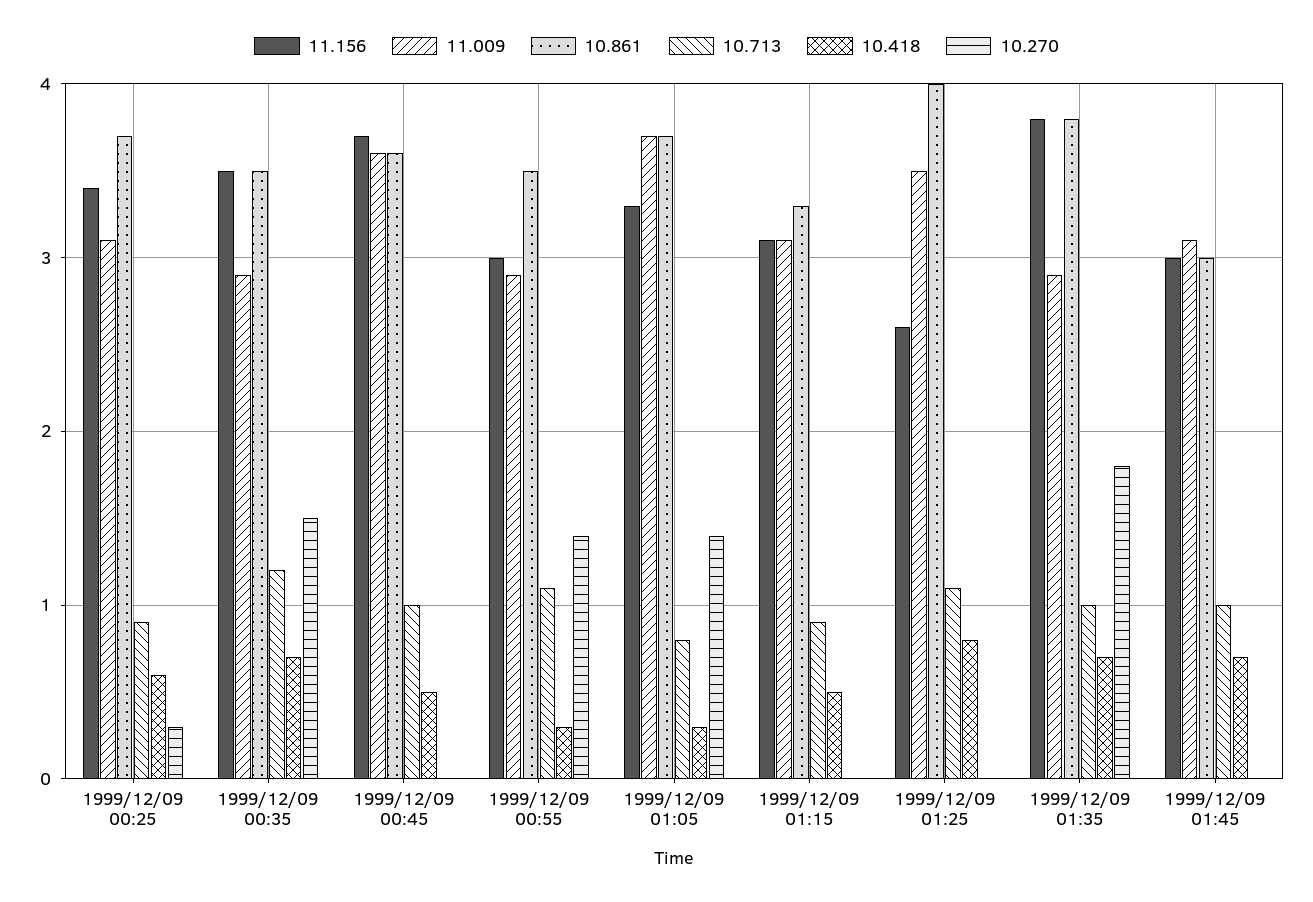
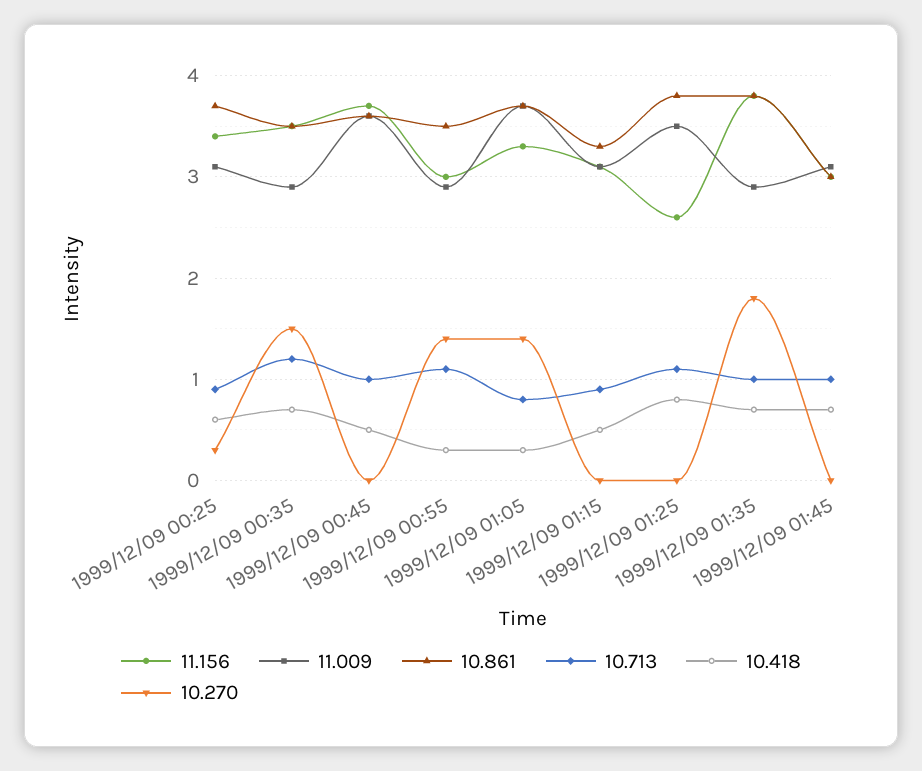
  {
    "11.156": {
      "1999/12/09 00:25": 3.4,
      "1999/12/09 00:35": 3.5,
      "1999/12/09 00:45": 3.7,
      "1999/12/09 00:55": 3,
      "1999/12/09 01:05": 3.3,
      "1999/12/09 01:15": 3.1,
      "1999/12/09 01:25": 2.6,
      "1999/12/09 01:35": 3.8,
      "1999/12/09 01:45": 3
    },
    "11.009": {
      "1999/12/09 00:25": 3.1,
      "1999/12/09 00:35": 2.9,
      "1999/12/09 00:45": 3.6,
      "1999/12/09 00:55": 2.9,
      "1999/12/09 01:05": 3.7,
      "1999/12/09 01:15": 3.1,
      "1999/12/09 01:25": 3.5,
      "1999/12/09 01:35": 2.9,
      "1999/12/09 01:45": 3.1
    },
    "10.861": {
      "1999/12/09 00:25": 3.7,
      "1999/12/09 00:35": 3.5,
      "1999/12/09 00:45": 3.6,
      "1999/12/09 00:55": 3.5,
      "1999/12/09 01:05": 3.7,
      "1999/12/09 01:15": 3.3,
-     "1999/12/09 01:25": 4,
+     "1999/12/09 01:25": 3.8,
      "1999/12/09 01:35": 3.8,
      "1999/12/09 01:45": 3
    },
    "10.713": {
      "1999/12/09 00:25": 0.9,
      "1999/12/09 00:35": 1.2,
      "1999/12/09 00:45": 1,
      "1999/12/09 00:55": 1.1,
      "1999/12/09 01:05": 0.8,
      "1999/12/09 01:15": 0.9,
      "1999/12/09 01:25": 1.1,
      "1999/12/09 01:35": 1,
      "1999/12/09 01:45": 1
    },
    "10.418": {
      "1999/12/09 00:25": 0.6,
      "1999/12/09 00:35": 0.7,
      "1999/12/09 00:45": 0.5,
      "1999/12/09 00:55": 0.3,
      "1999/12/09 01:05": 0.3,
      "1999/12/09 01:15": 0.5,
      "1999/12/09 01:25": 0.8,
      "1999/12/09 01:35": 0.7,
      "1999/12/09 01:45": 0.7
    },
    "10.270": {
      "1999/12/09 00:25": 0.3,
      "1999/12/09 00:35": 1.5,
      "1999/12/09 00:45": 0,
      "1999/12/09 00:55": 1.4,
      "1999/12/09 01:05": 1.4,
      "1999/12/09 01:15": 0,
      "1999/12/09 01:25": 0,
      "1999/12/09 01:35": 1.8,
      "1999/12/09 01:45": 0
    }
  }

